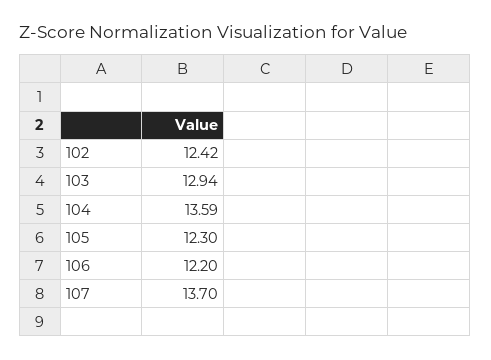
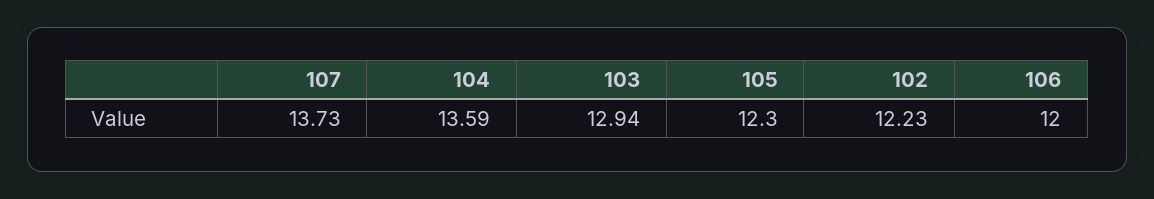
  {
-   "102": 12.42,
+   "102": 12.23,
    "103": 12.94,
    "104": 13.59,
    "105": 12.3,
-   "106": 12.2,
+   "106": 12,
-   "107": 13.7
+   "107": 13.73
  }

